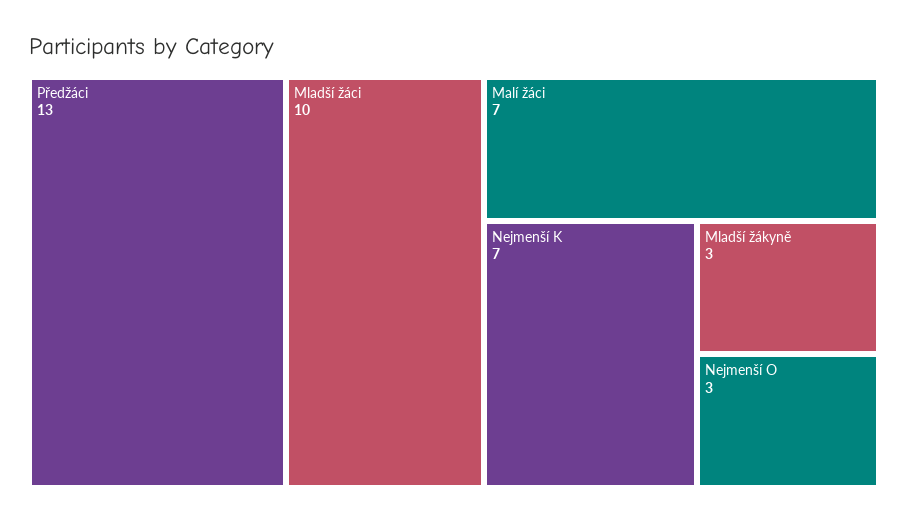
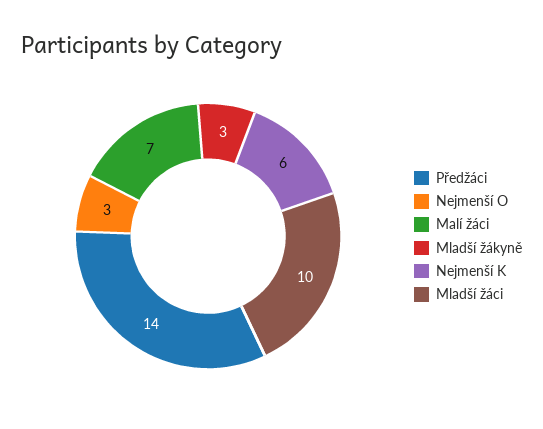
  {
-   "Předžáci": 13,
+   "Předžáci": 14,
    "Mladší žáci": 10,
    "Malí žáci": 7,
-   "Nejmenší K": 7,
+   "Nejmenší K": 6,
    "Mladší žákyně": 3,
    "Nejmenší O": 3
  }

